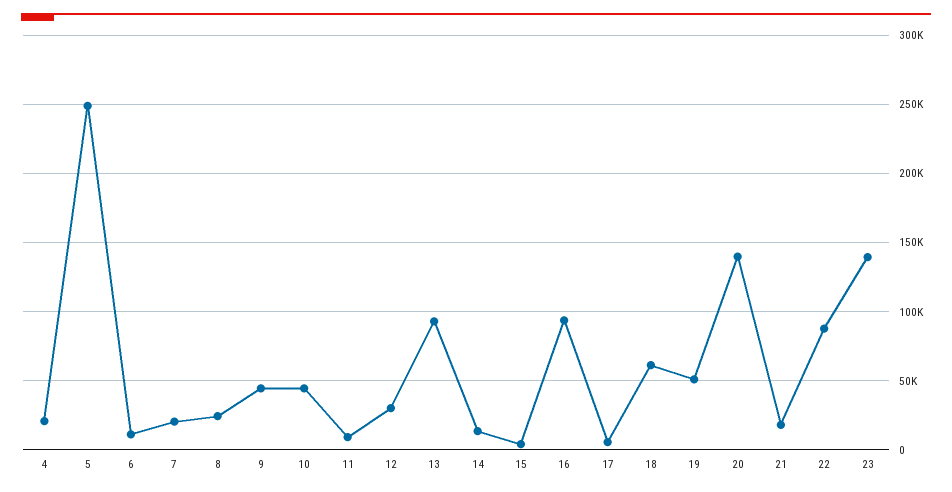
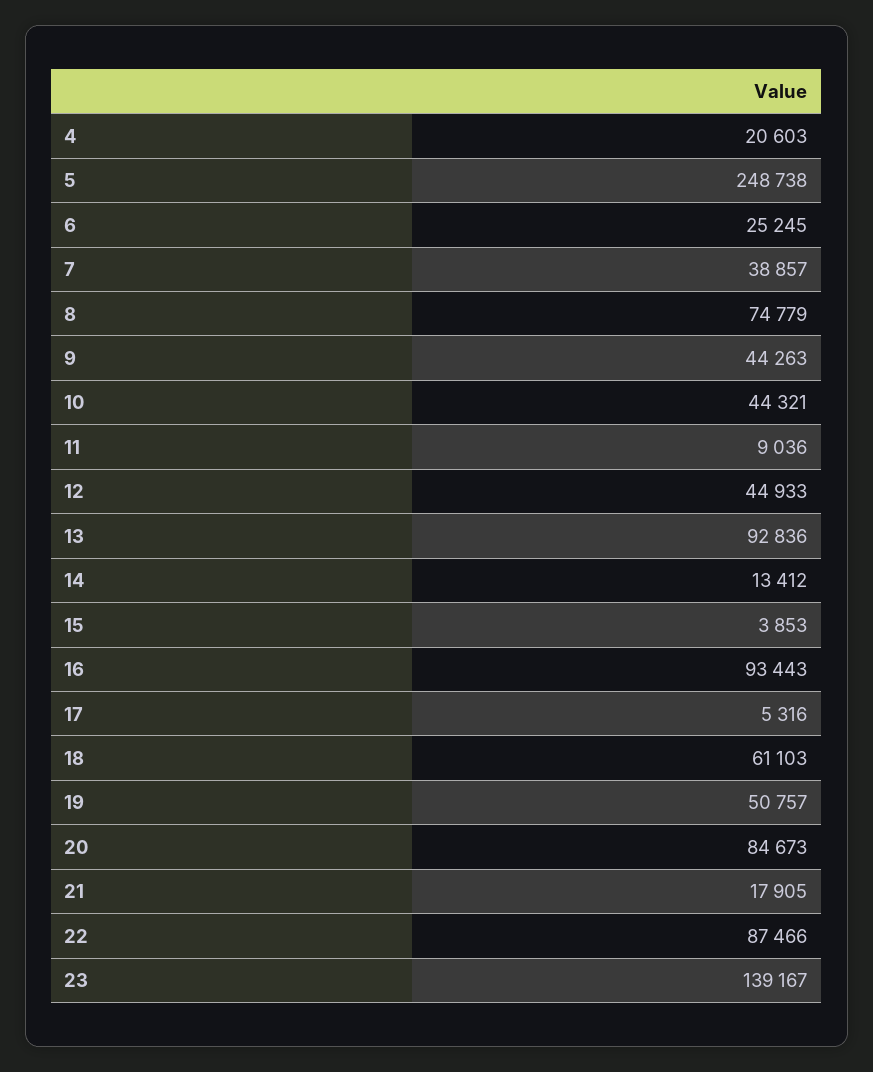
  {
    "4": 20603,
    "5": 248738,
-   "6": 10000,
+   "6": 25245,
-   "7": 20000,
+   "7": 38857,
-   "8": 25000,
+   "8": 74779,
    "9": 44263,
    "10": 44321,
    "11": 9036,
-   "12": 30000,
+   "12": 44933,
    "13": 92836,
    "14": 13412,
    "15": 3853,
    "16": 93443,
    "17": 5316,
    "18": 61103,
    "19": 50757,
-   "20": 140000,
+   "20": 84673,
    "21": 17905,
    "22": 87466,
    "23": 139167
  }

